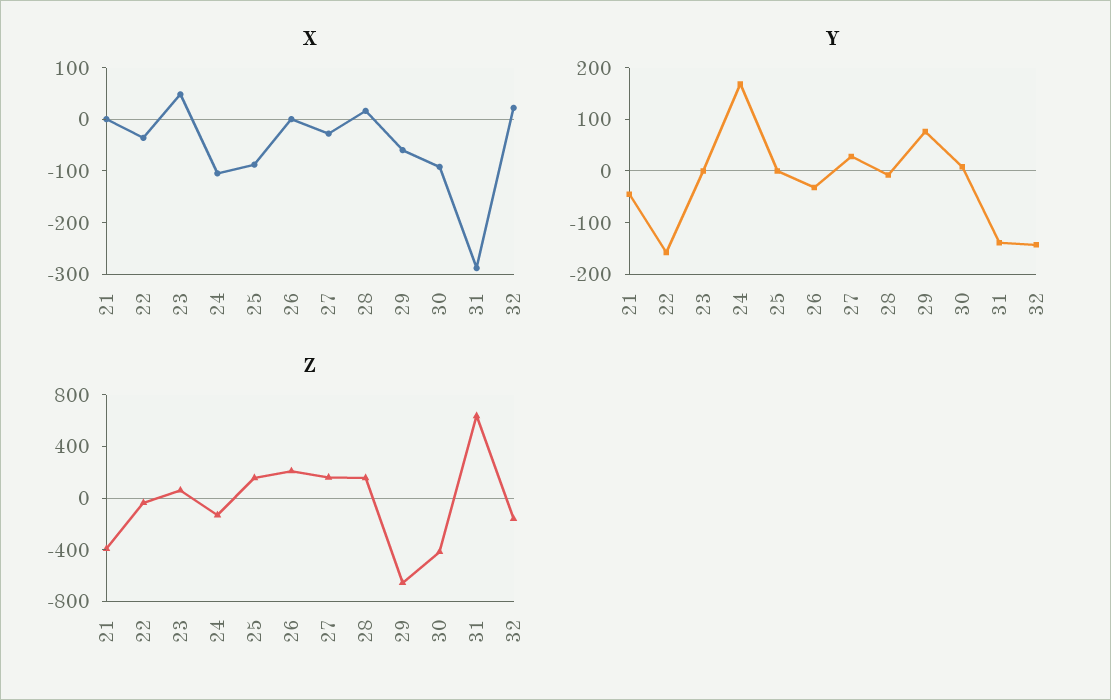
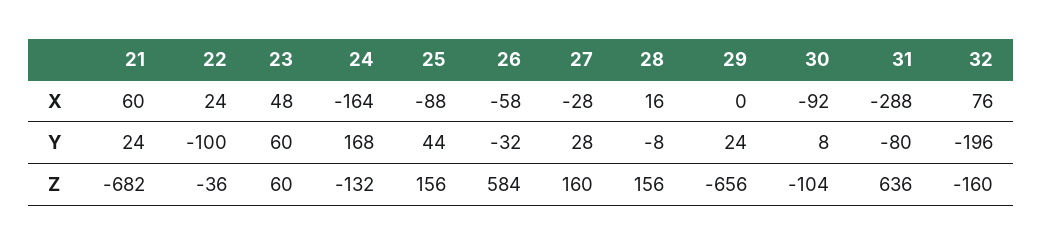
  {
    "X": {
-     "21": 0,
+     "21": 60,
-     "22": -40,
+     "22": 24,
      "23": 48,
-     "24": -100,
+     "24": -164,
      "25": -88,
-     "26": 0,
+     "26": -58,
      "27": -28,
      "28": 16,
-     "29": -60,
+     "29": 0,
      "30": -92,
      "31": -288,
-     "32": 20
+     "32": 76
    },
    "Y": {
-     "21": -40,
+     "21": 24,
-     "22": -160,
+     "22": -100,
-     "23": 0,
+     "23": 60,
      "24": 168,
-     "25": 0,
+     "25": 44,
      "26": -32,
      "27": 28,
      "28": -8,
-     "29": 80,
+     "29": 24,
      "30": 8,
-     "31": -140,
+     "31": -80,
-     "32": -140
+     "32": -196
    },
    "Z": {
-     "21": -400,
+     "21": -682,
      "22": -36,
      "23": 60,
      "24": -132,
      "25": 156,
-     "26": 200,
+     "26": 584,
      "27": 160,
      "28": 156,
      "29": -656,
-     "30": -400,
+     "30": -104,
      "31": 636,
      "32": -160
    }
  }

